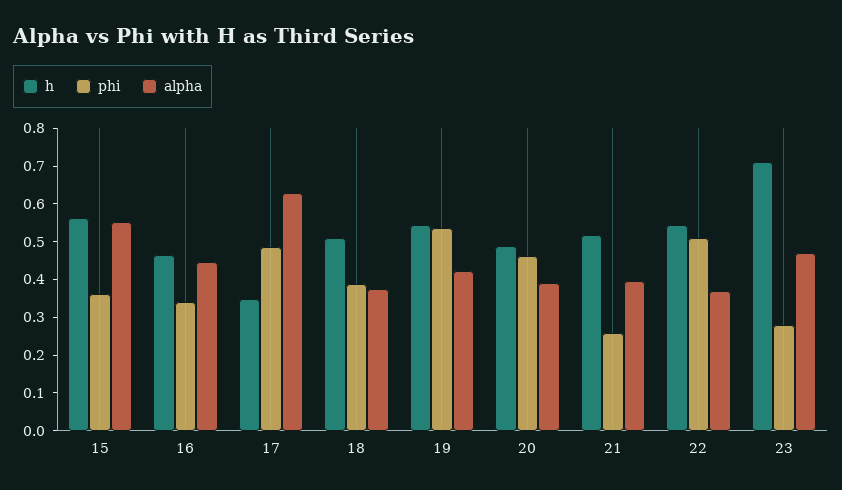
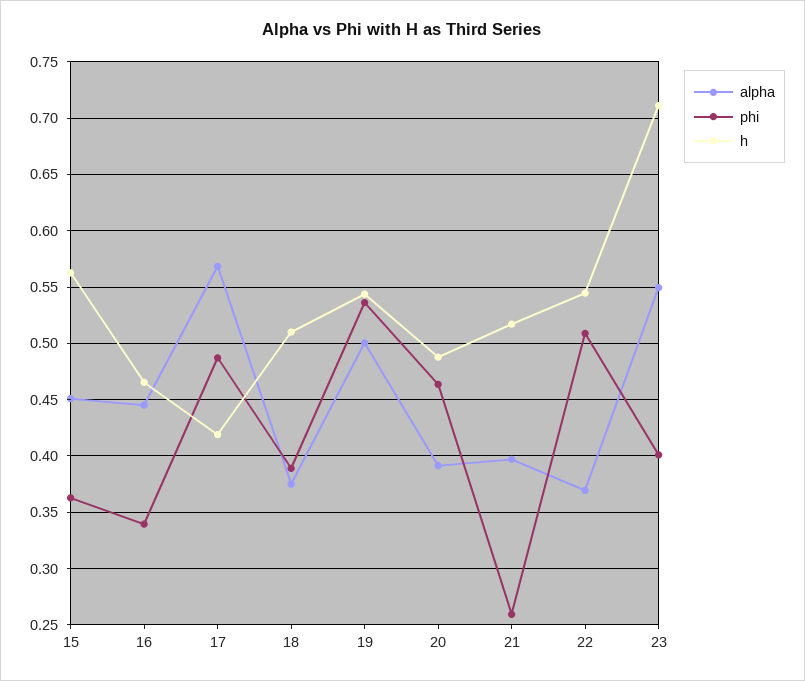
  {
    "h": {
      "15": 0.56,
      "16": 0.47,
-     "17": 0.35,
+     "17": 0.42,
      "18": 0.51,
      "19": 0.54,
      "20": 0.49,
      "21": 0.52,
      "22": 0.54,
      "23": 0.71
    },
    "phi": {
      "15": 0.36,
      "16": 0.34,
      "17": 0.49,
      "18": 0.39,
      "19": 0.54,
      "20": 0.46,
      "21": 0.26,
      "22": 0.51,
-     "23": 0.275
+     "23": 0.4
    },
    "alpha": {
-     "15": 0.55,
+     "15": 0.45,
      "16": 0.45,
-     "17": 0.625,
+     "17": 0.57,
      "18": 0.38,
-     "19": 0.425,
+     "19": 0.5,
      "20": 0.39,
      "21": 0.4,
      "22": 0.37,
-     "23": 0.475
+     "23": 0.55
    }
  }

